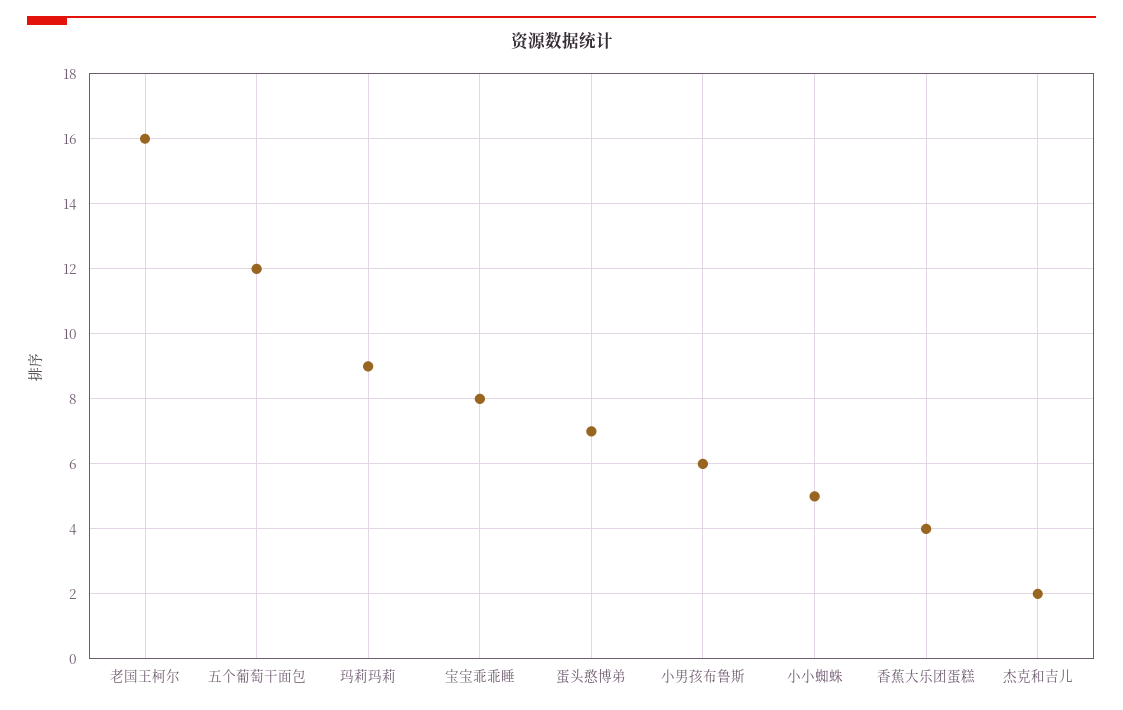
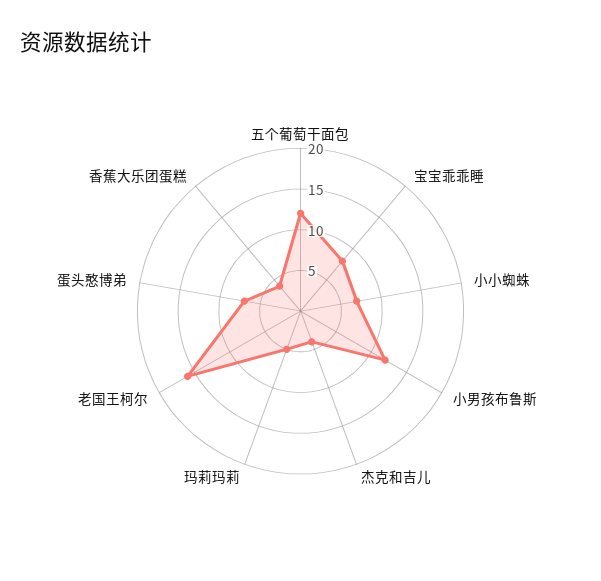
  {
    "老国王柯尔": 16,
    "五个葡萄干面包": 12,
-   "玛莉玛莉": 9,
+   "玛莉玛莉": 5,
    "宝宝乖乖睡": 8,
    "蛋头憨博弟": 7,
-   "小男孩布鲁斯": 6,
+   "小男孩布鲁斯": 12,
-   "小小蜘蛛": 5,
+   "小小蜘蛛": 7,
    "香蕉大乐团蛋糕": 4,
-   "杰克和吉儿": 2
+   "杰克和吉儿": 4
  }

